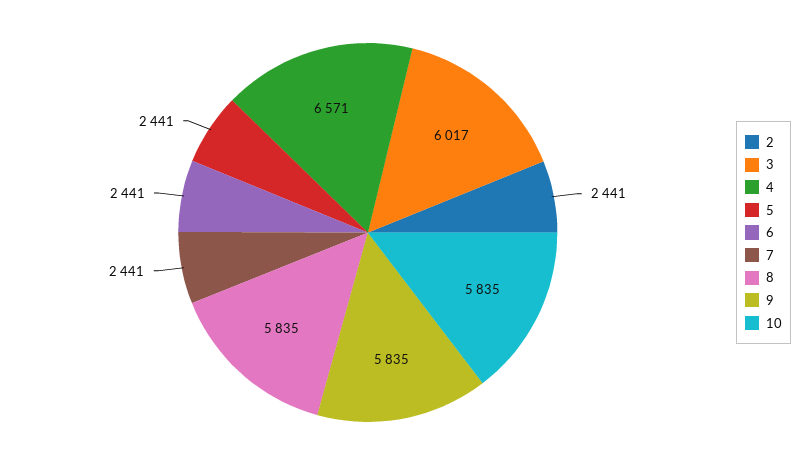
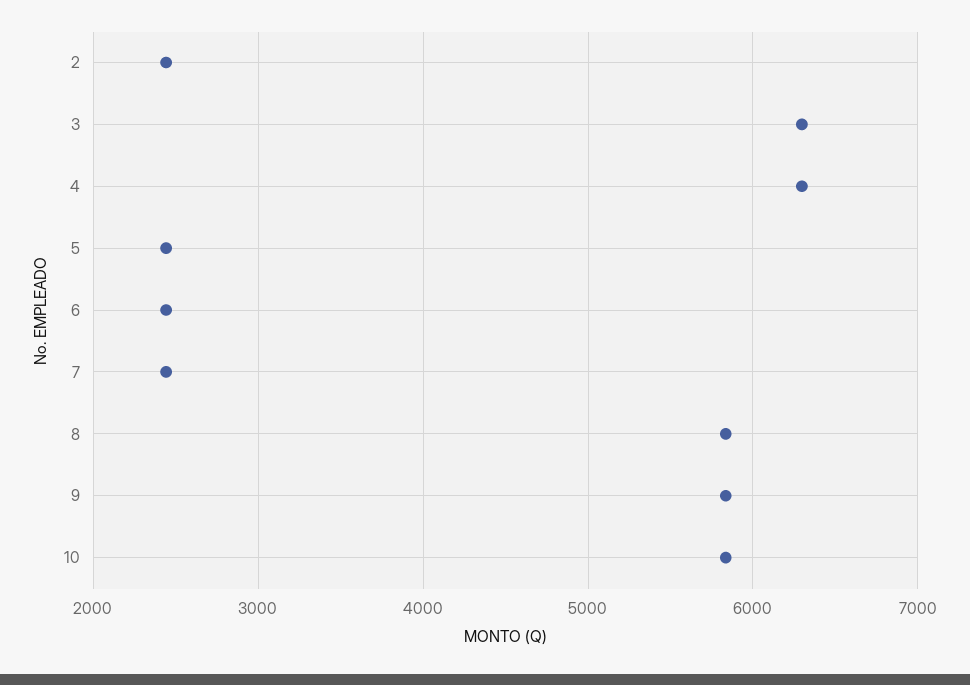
  {
    "2": 2441,
-   "3": 6017,
+   "3": 6300,
-   "4": 6571,
+   "4": 6300,
    "5": 2441,
    "6": 2441,
    "7": 2441,
    "8": 5835,
    "9": 5835,
    "10": 5835
  }

